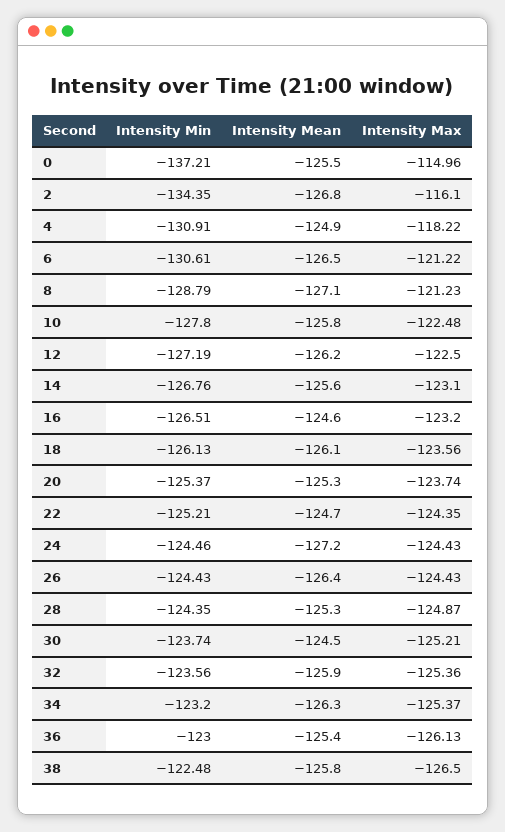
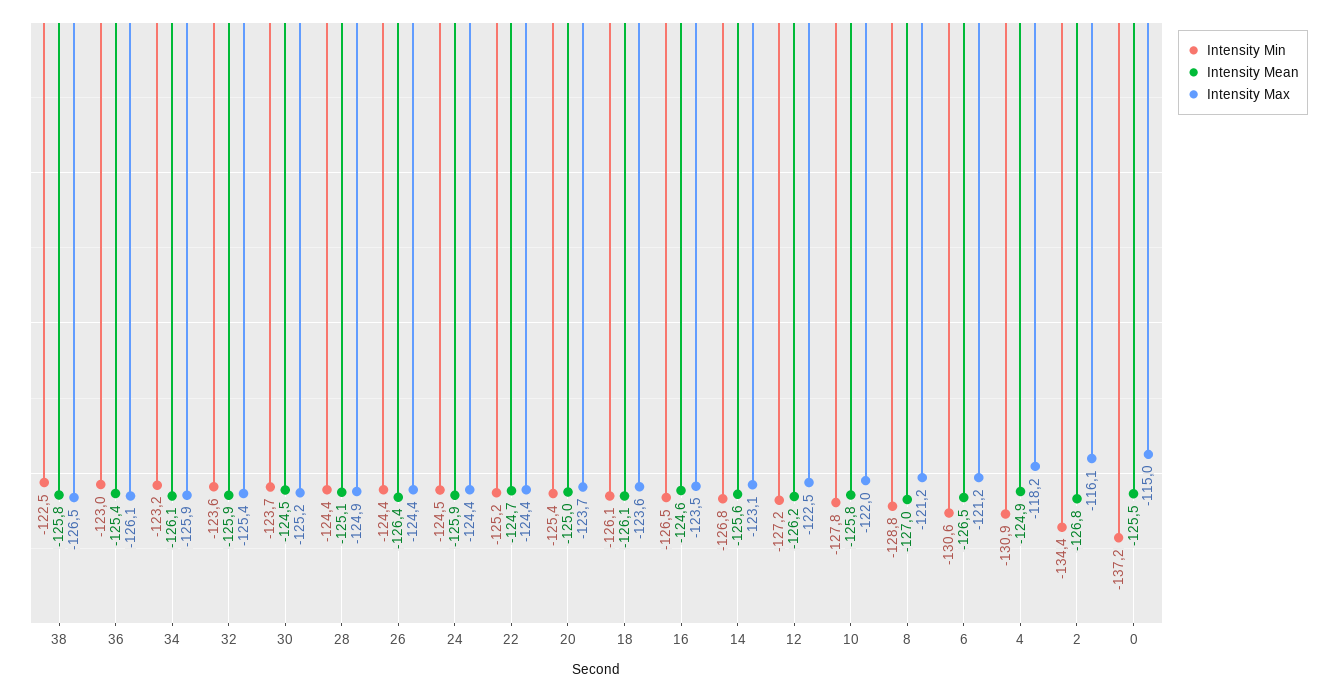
  {
    "Intensity Min": {
      "0": -137.21,
      "2": -134.35,
      "4": -130.91,
      "6": -130.61,
      "8": -128.79,
      "10": -127.8,
      "12": -127.19,
      "14": -126.76,
      "16": -126.51,
      "18": -126.13,
      "20": -125.37,
      "22": -125.21,
      "24": -124.46,
      "26": -124.43,
      "28": -124.35,
      "30": -123.74,
      "32": -123.56,
      "34": -123.2,
      "36": -123,
      "38": -122.48
    },
    "Intensity Mean": {
      "0": -125.5,
      "2": -126.8,
      "4": -124.9,
      "6": -126.5,
-     "8": -127.1,
+     "8": -127,
      "10": -125.8,
      "12": -126.2,
      "14": -125.6,
      "16": -124.6,
      "18": -126.1,
-     "20": -125.3,
+     "20": -125,
      "22": -124.7,
-     "24": -127.2,
+     "24": -125.9,
      "26": -126.4,
-     "28": -125.3,
+     "28": -125.1,
      "30": -124.5,
      "32": -125.9,
-     "34": -126.3,
+     "34": -126.1,
      "36": -125.4,
      "38": -125.8
    },
    "Intensity Max": {
      "0": -114.96,
      "2": -116.1,
      "4": -118.22,
      "6": -121.22,
      "8": -121.23,
-     "10": -122.48,
+     "10": -122,
      "12": -122.5,
      "14": -123.1,
-     "16": -123.2,
+     "16": -123.5,
      "18": -123.56,
      "20": -123.74,
      "22": -124.35,
      "24": -124.43,
      "26": -124.43,
      "28": -124.87,
      "30": -125.21,
      "32": -125.36,
-     "34": -125.37,
+     "34": -125.9,
      "36": -126.13,
      "38": -126.5
    }
  }

